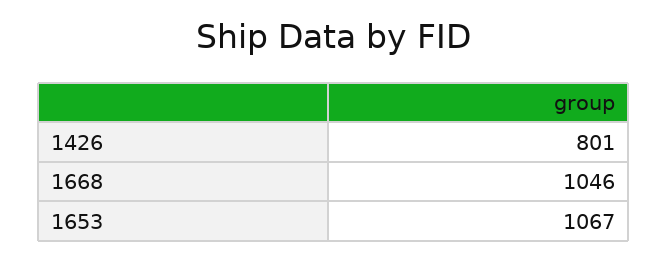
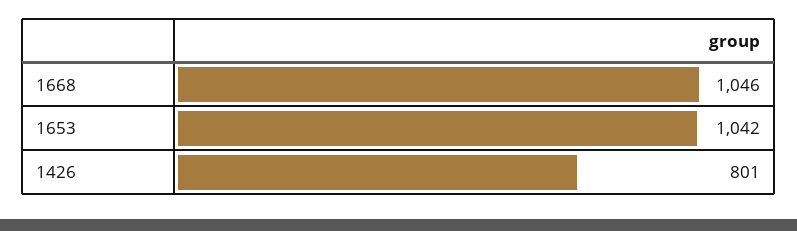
  {
    "1426": 801,
    "1668": 1046,
-   "1653": 1067
+   "1653": 1042
  }

